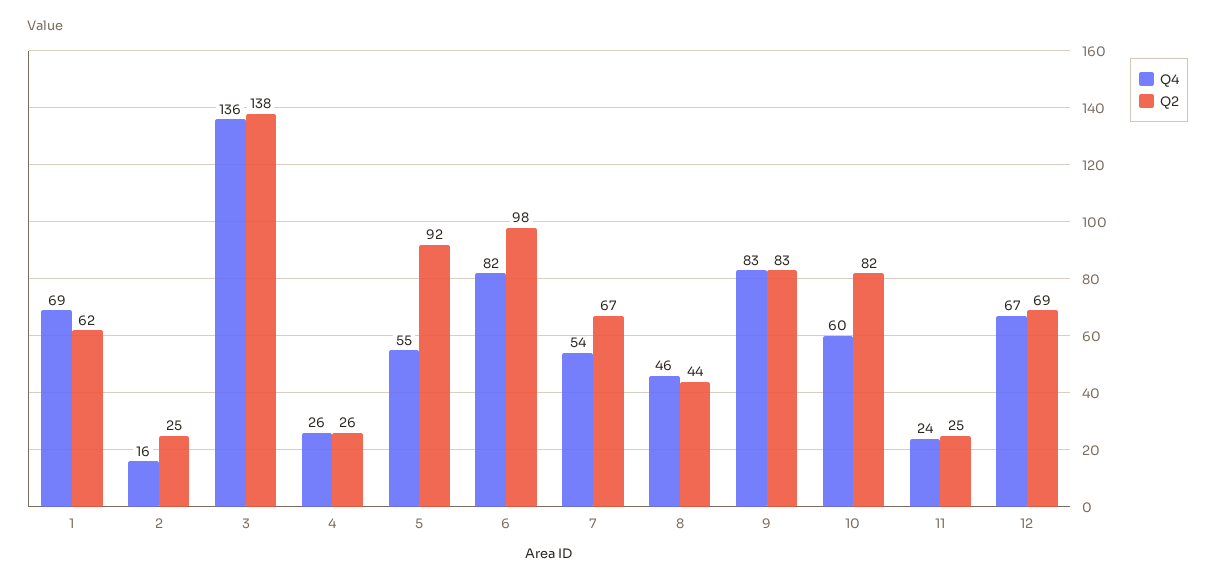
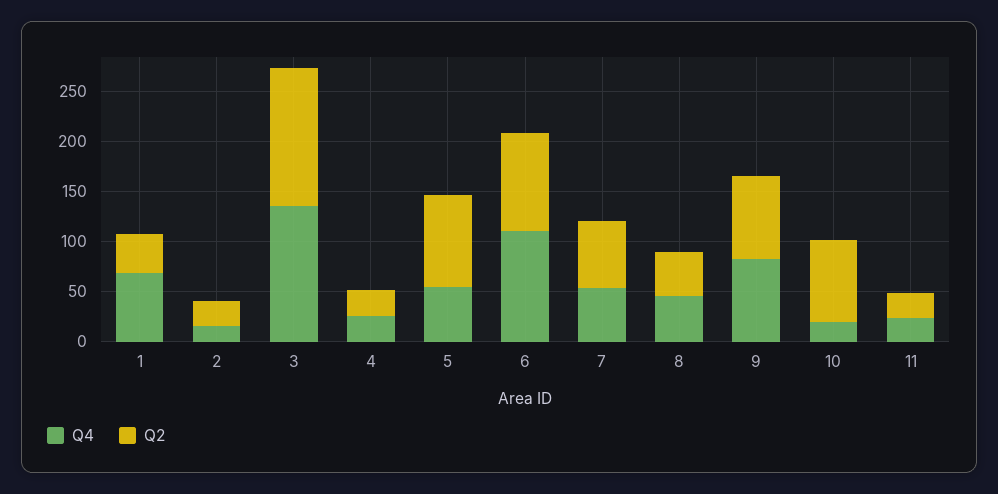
  {
    "Q4": {
      "1": 69,
      "2": 16,
      "3": 136,
      "4": 26,
      "5": 55,
-     "6": 82,
+     "6": 110,
      "7": 54,
      "8": 46,
      "9": 83,
-     "10": 60,
+     "10": 20,
-     "11": 24,
+     "11": 24
-     "12": 67
    },
    "Q2": {
-     "1": 62,
+     "1": 40,
      "2": 25,
      "3": 138,
      "4": 26,
      "5": 92,
      "6": 98,
      "7": 67,
      "8": 44,
      "9": 83,
      "10": 82,
-     "11": 25,
+     "11": 25
-     "12": 69
    }
  }

